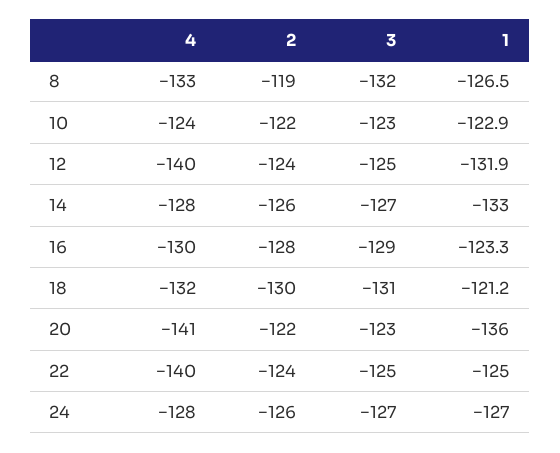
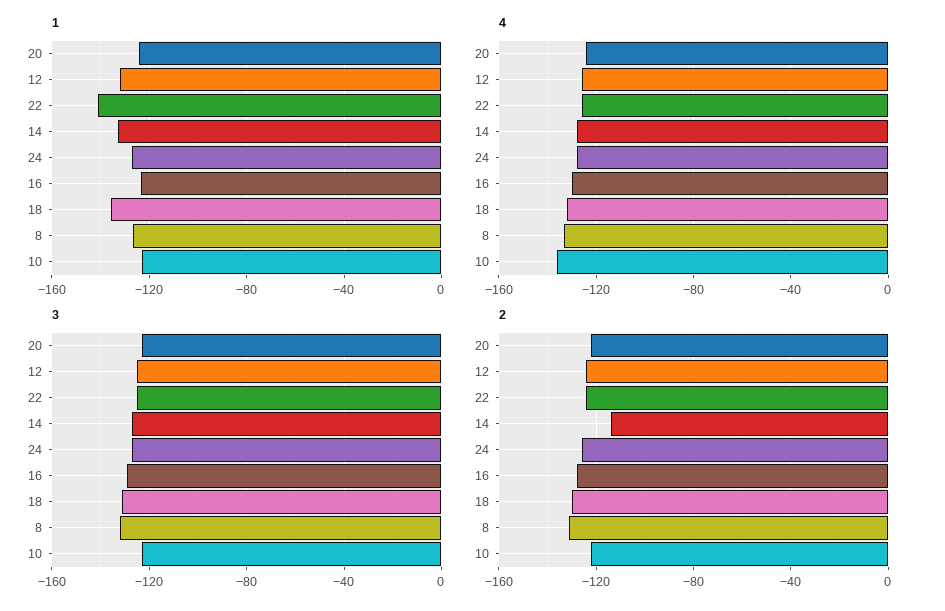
  {
    "4": {
      "8": -133,
-     "10": -124,
+     "10": -135,
-     "12": -140,
+     "12": -125,
      "14": -128,
      "16": -130,
      "18": -132,
-     "20": -141,
+     "20": -125,
-     "22": -140,
+     "22": -125,
      "24": -128
    },
    "2": {
-     "8": -119,
+     "8": -130,
      "10": -122,
      "12": -124,
-     "14": -126,
+     "14": -115,
      "16": -128,
      "18": -130,
      "20": -122,
      "22": -124,
      "24": -126
    },
    "3": {
      "8": -132,
      "10": -123,
      "12": -125,
      "14": -127,
      "16": -129,
      "18": -131,
      "20": -123,
      "22": -125,
      "24": -127
    },
    "1": {
      "8": -126.5,
      "10": -122.9,
      "12": -131.9,
      "14": -133,
      "16": -123.3,
-     "18": -121.2,
+     "18": -135,
-     "20": -136,
+     "20": -125,
-     "22": -125,
+     "22": -140,
      "24": -127
    }
  }

